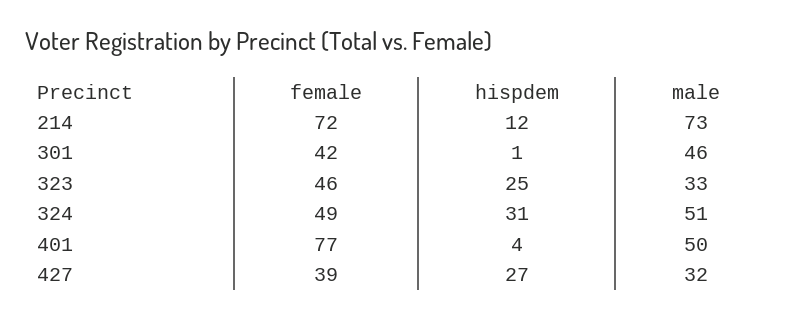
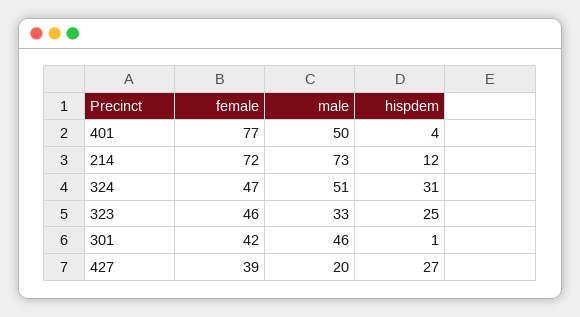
  {
    "female": {
      "214": 72,
      "301": 42,
      "323": 46,
-     "324": 49,
+     "324": 47,
      "401": 77,
      "427": 39
    },
    "hispdem": {
      "214": 12,
      "301": 1,
      "323": 25,
      "324": 31,
      "401": 4,
      "427": 27
    },
    "male": {
      "214": 73,
      "301": 46,
      "323": 33,
      "324": 51,
      "401": 50,
-     "427": 32
+     "427": 20
    }
  }

